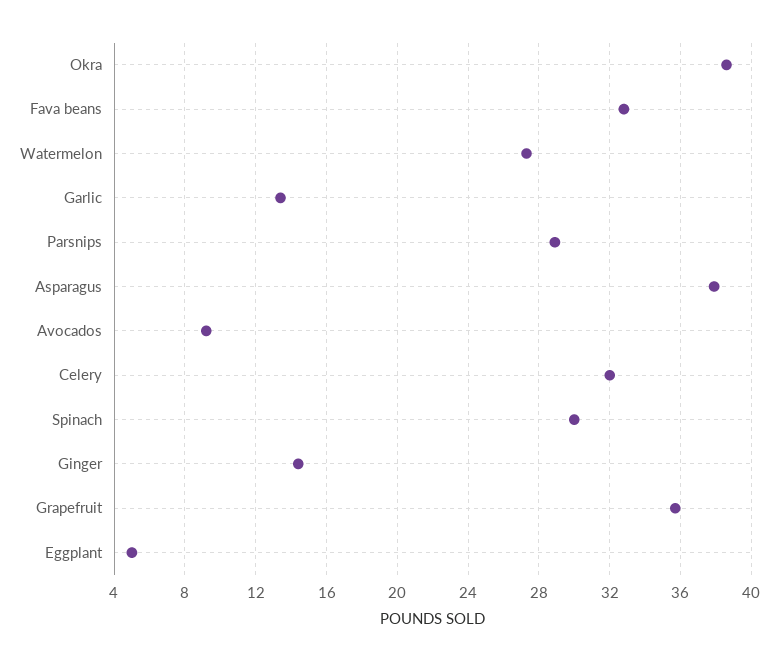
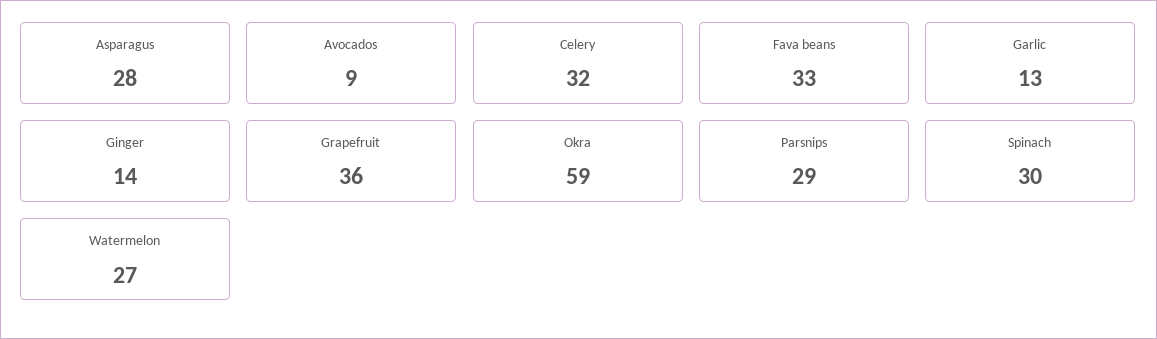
  {
-   "Okra": 38.5,
+   "Okra": 59,
    "Fava beans": 33,
    "Watermelon": 27,
    "Garlic": 13,
    "Parsnips": 29,
-   "Asparagus": 38,
+   "Asparagus": 28,
    "Avocados": 9,
    "Celery": 32,
    "Spinach": 30,
    "Ginger": 14,
-   "Grapefruit": 36,
+   "Grapefruit": 36
-   "Eggplant": 5
  }

